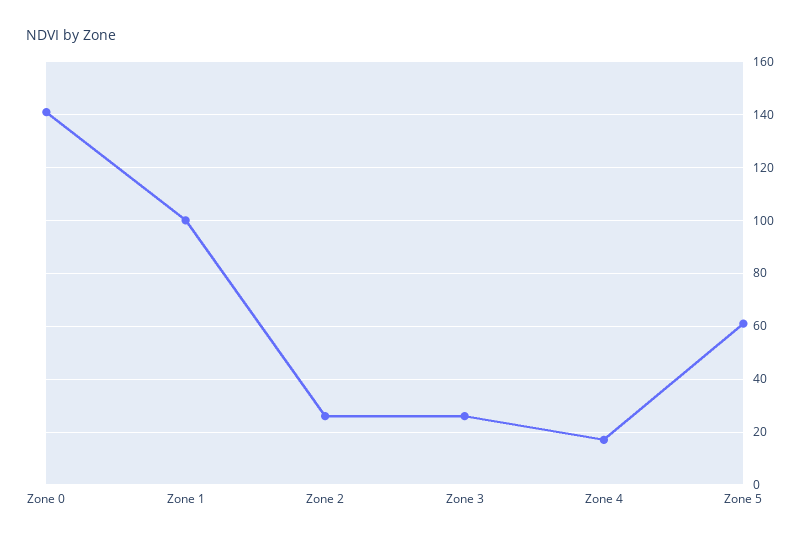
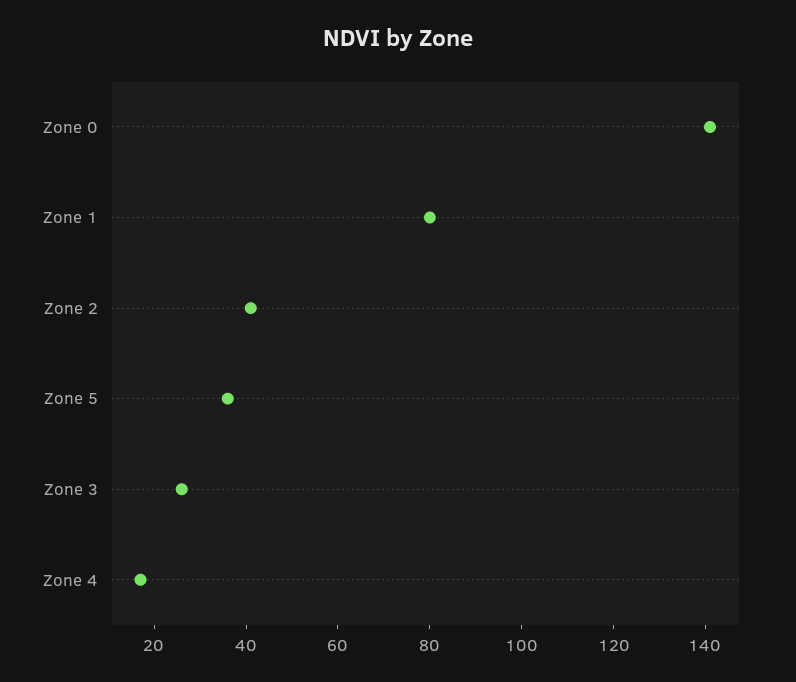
  {
    "Zone 0": 140,
-   "Zone 1": 100,
+   "Zone 1": 80,
-   "Zone 2": 25,
+   "Zone 2": 40,
    "Zone 3": 25,
    "Zone 4": 15,
-   "Zone 5": 60
+   "Zone 5": 35
  }

